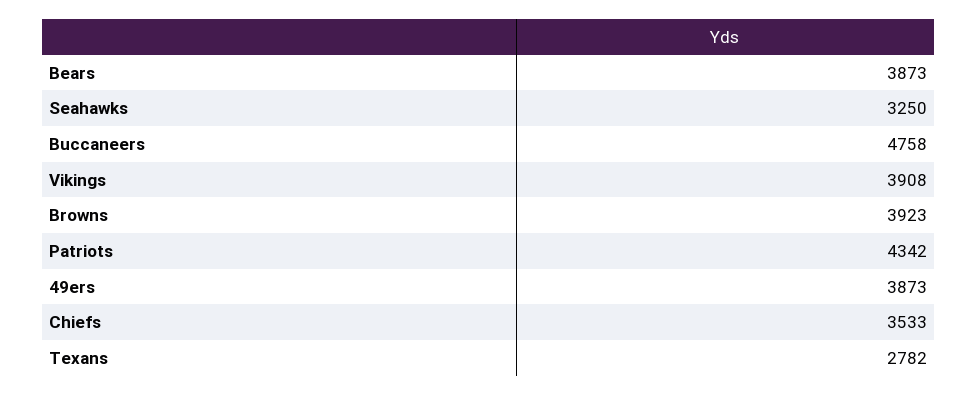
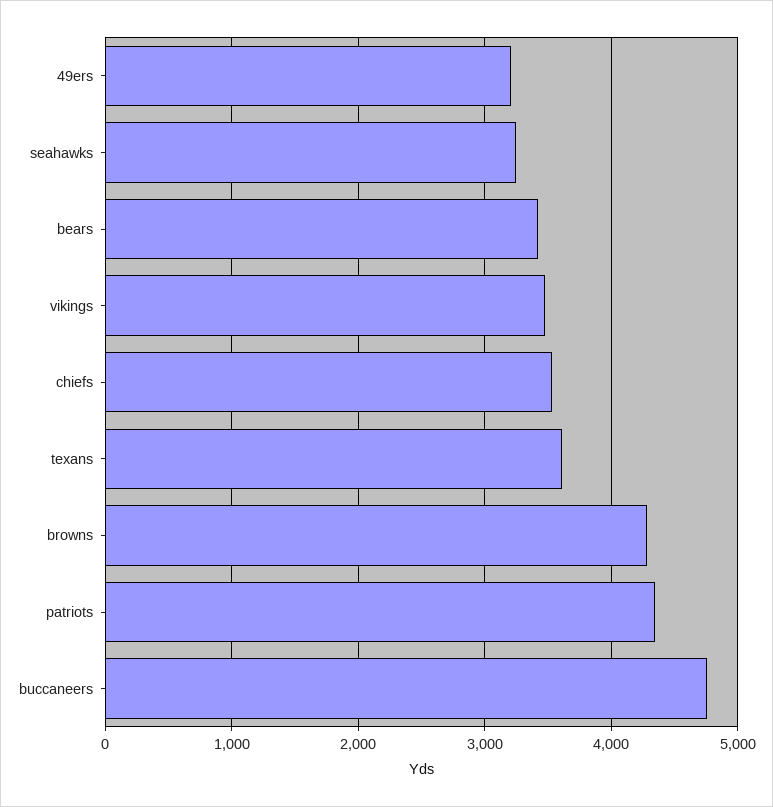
  {
-   "Bears": 3873,
+   "Bears": 3400,
    "Seahawks": 3250,
    "Buccaneers": 4758,
-   "Vikings": 3908,
+   "Vikings": 3500,
-   "Browns": 3923,
+   "Browns": 4300,
    "Patriots": 4342,
-   "49ers": 3873,
+   "49ers": 3200,
    "Chiefs": 3533,
-   "Texans": 2782
+   "Texans": 3600
  }

